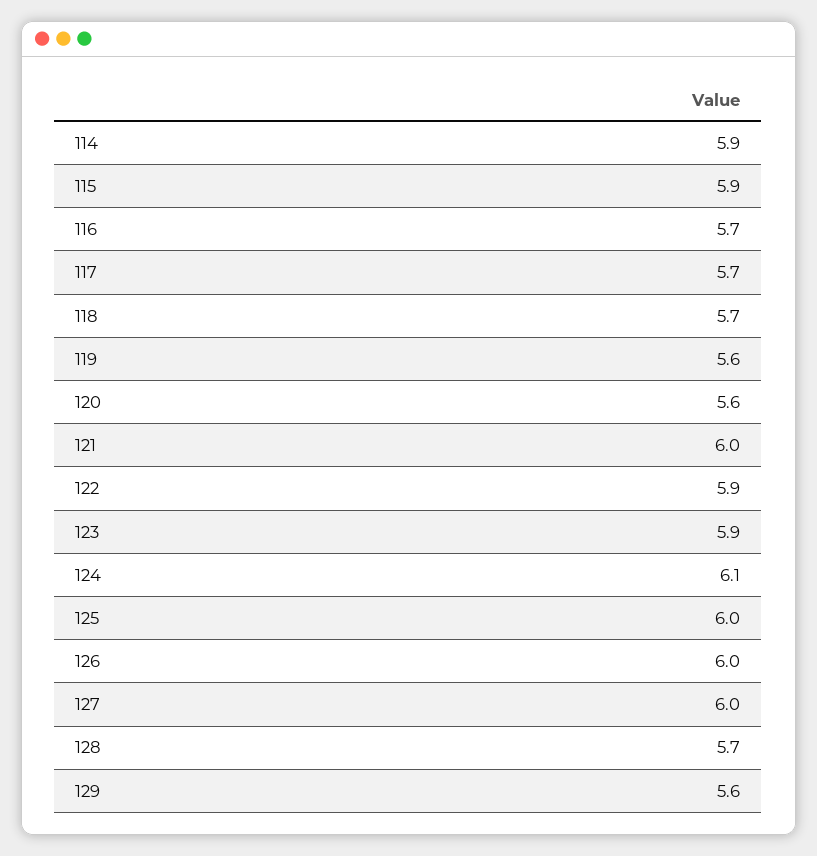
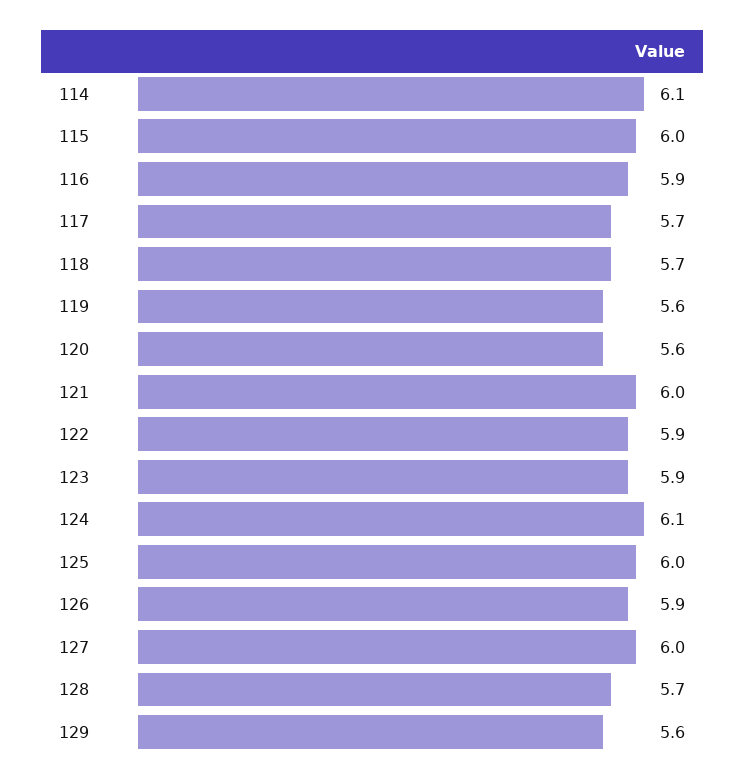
  {
-   "114": 5.9,
+   "114": 6.1,
-   "115": 5.9,
+   "115": 6,
-   "116": 5.7,
+   "116": 5.9,
    "117": 5.7,
    "118": 5.7,
    "119": 5.6,
    "120": 5.6,
    "121": 6,
    "122": 5.9,
    "123": 5.9,
    "124": 6.1,
    "125": 6,
-   "126": 6,
+   "126": 5.9,
    "127": 6,
    "128": 5.7,
    "129": 5.6
  }

